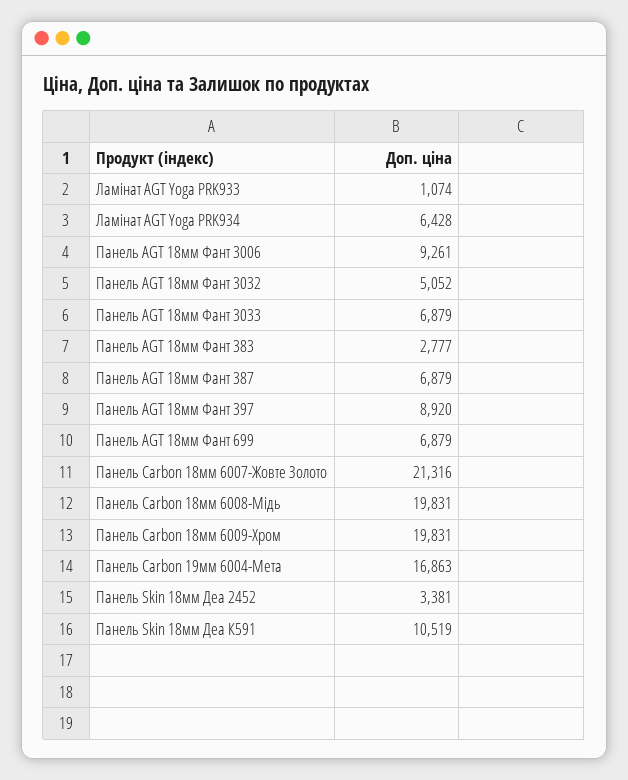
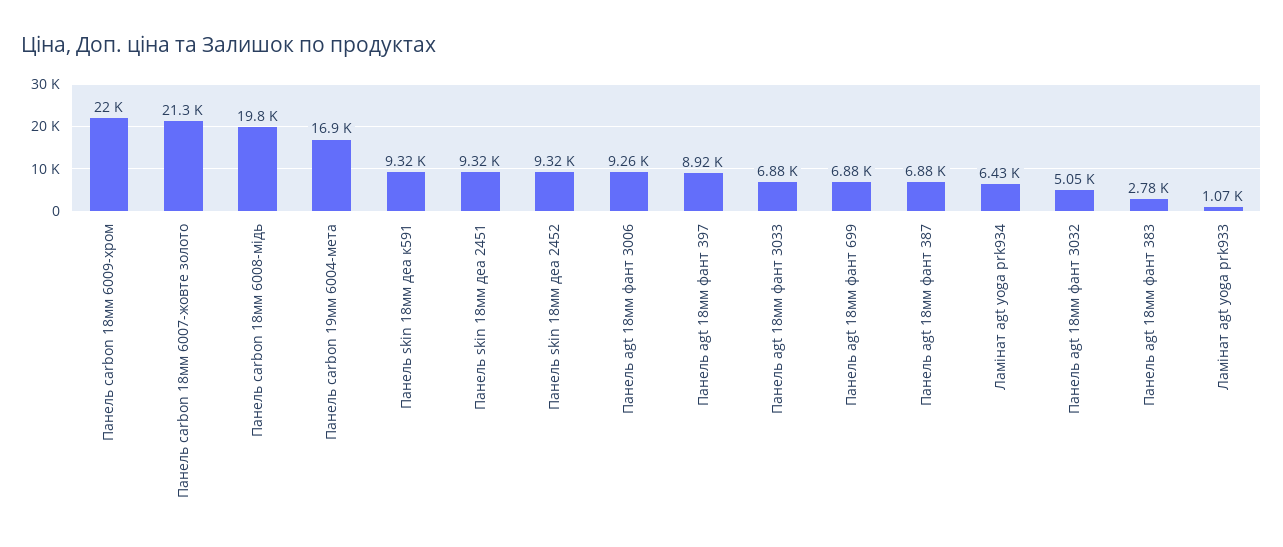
  {
    "Ламінат AGT Yoga PRK933": 1074,
    "Ламінат AGT Yoga PRK934": 6428,
    "Панель AGT 18мм Фант 3006": 9261,
    "Панель AGT 18мм Фант 3032": 5052,
    "Панель AGT 18мм Фант 3033": 6879,
    "Панель AGT 18мм Фант 383": 2777,
    "Панель AGT 18мм Фант 387": 6879,
    "Панель AGT 18мм Фант 397": 8920,
    "Панель AGT 18мм Фант 699": 6879,
    "Панель Carbon 18мм 6007-Жовте Золото": 21316,
    "Панель Carbon 18мм 6008-Мідь": 19831,
-   "Панель Carbon 18мм 6009-Хром": 19831,
+   "Панель Carbon 18мм 6009-Хром": 22000,
    "Панель Carbon 19мм 6004-Мета": 16863,
-   "Панель Skin 18мм Деа 2452": 3381,
+   "Панель Skin 18мм Деа 2452": 9320,
-   "Панель Skin 18мм Деа К591": 10519
+   "Панель Skin 18мм Деа К591": 9320,
+   "Панель skin 18мм деа 2451": 9320
  }

